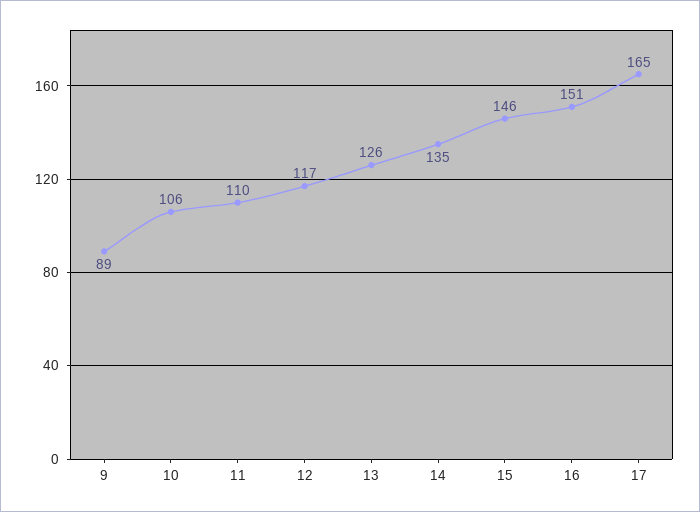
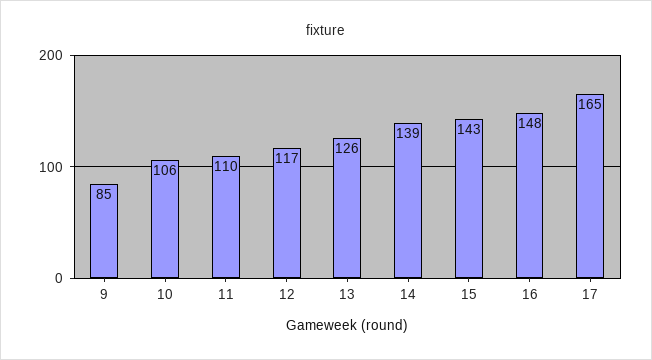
  {
-   "9": 89,
+   "9": 85,
    "10": 106,
    "11": 110,
    "12": 117,
    "13": 126,
-   "14": 135,
+   "14": 139,
-   "15": 146,
+   "15": 143,
-   "16": 151,
+   "16": 148,
    "17": 165
  }

